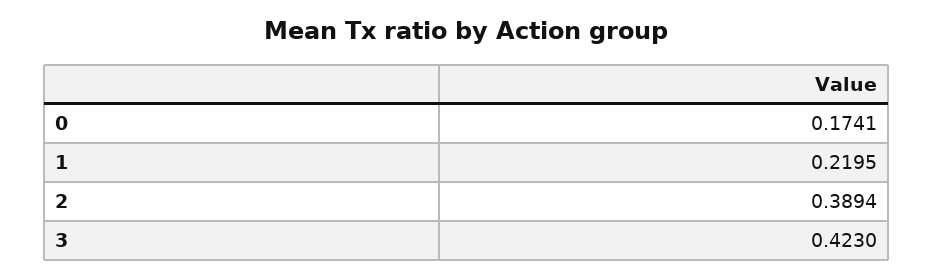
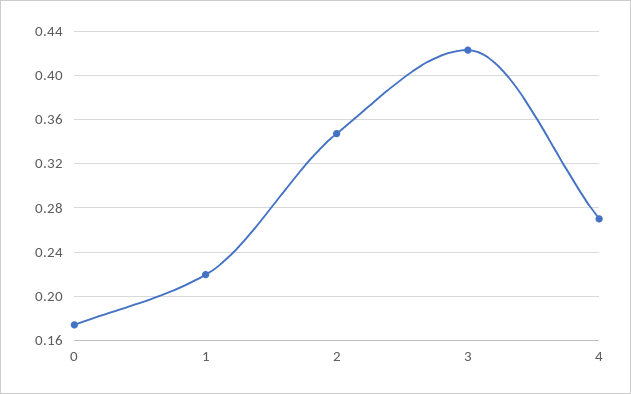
  {
    "0": 0.1741,
    "1": 0.2195,
-   "2": 0.3894,
+   "2": 0.35,
-   "3": 0.423
+   "3": 0.423,
+   "4": 0.27
  }

